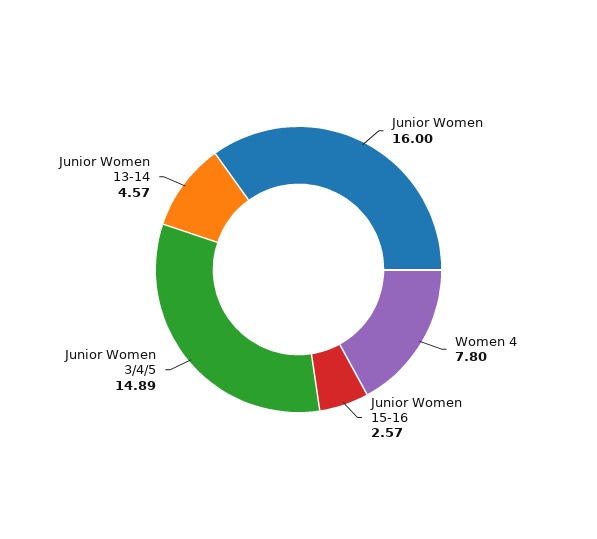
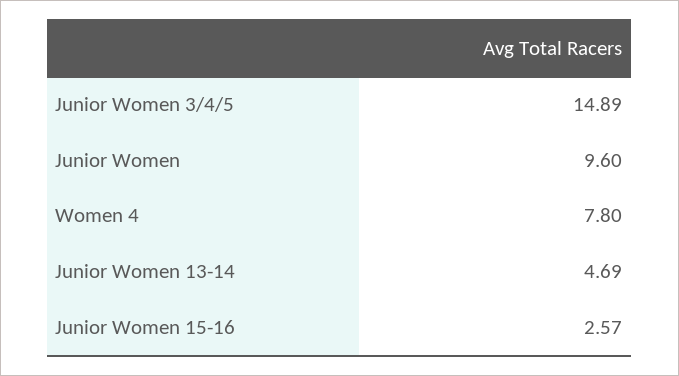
  {
-   "Junior Women": 16,
+   "Junior Women": 9.6,
    "Women 4": 7.8,
    "Junior Women 15-16": 2.57,
    "Junior Women 3/4/5": 14.89,
-   "Junior Women 13-14": 4.57
+   "Junior Women 13-14": 4.69
  }

